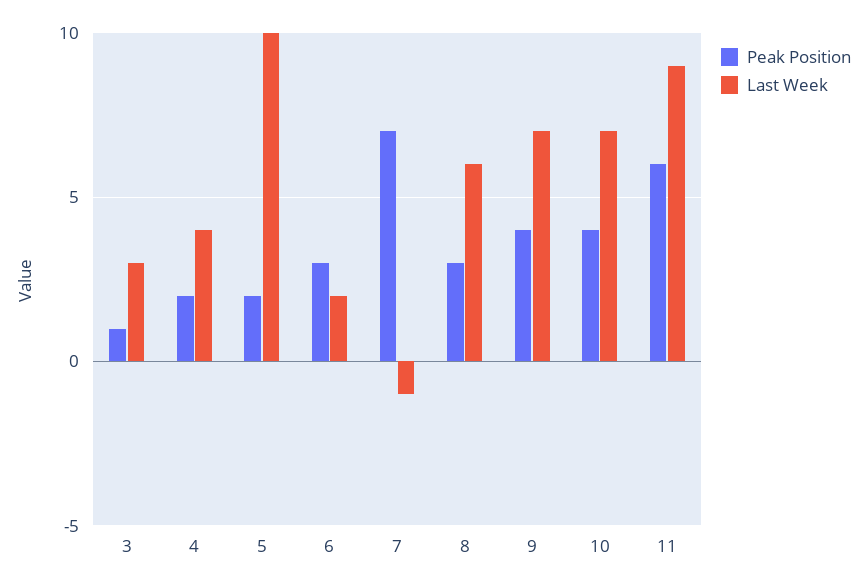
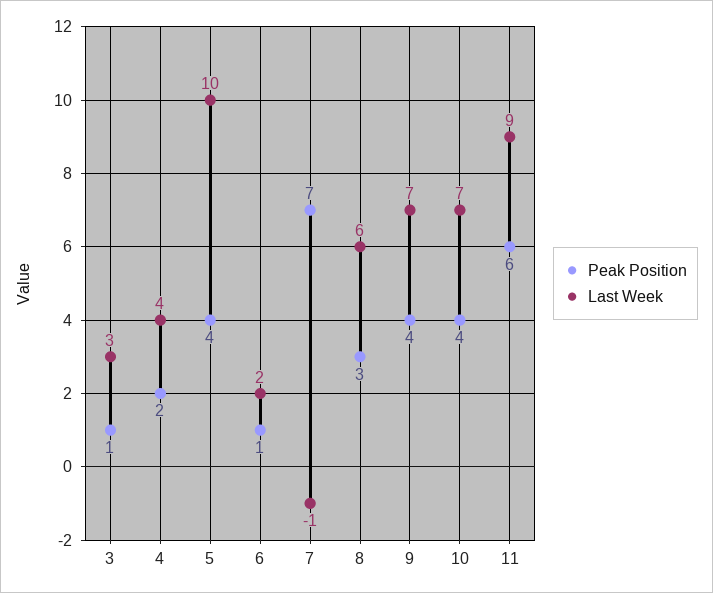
  {
    "Peak Position": {
      "3": 1,
      "4": 2,
-     "5": 2,
+     "5": 4,
-     "6": 3,
+     "6": 1,
      "7": 7,
      "8": 3,
      "9": 4,
      "10": 4,
      "11": 6
    },
    "Last Week": {
      "3": 3,
      "4": 4,
      "5": 10,
      "6": 2,
      "7": -1,
      "8": 6,
      "9": 7,
      "10": 7,
      "11": 9
    }
  }

